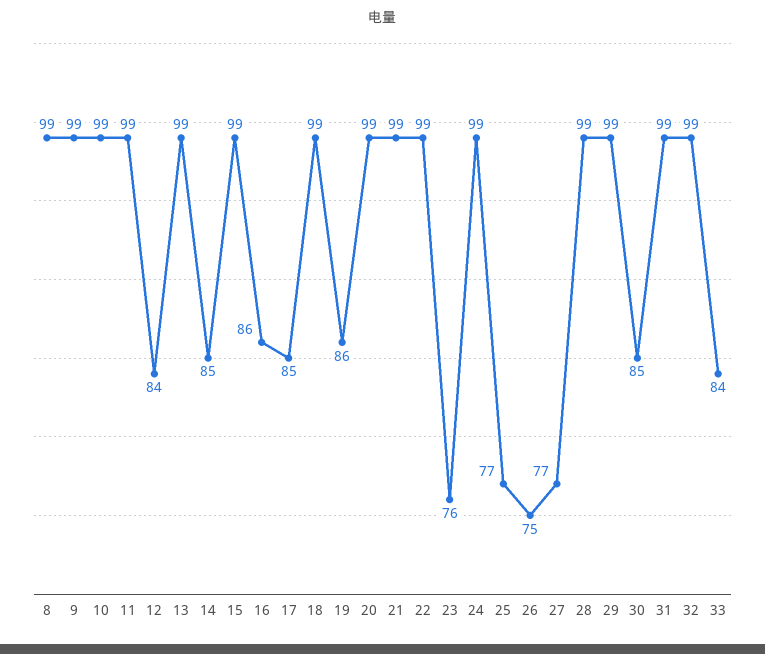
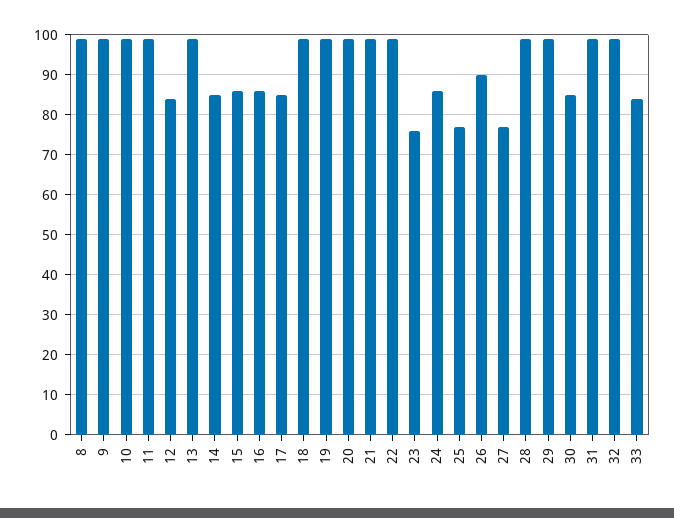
  {
    "8": 99,
    "9": 99,
    "10": 99,
    "11": 99,
    "12": 84,
    "13": 99,
    "14": 85,
-   "15": 99,
+   "15": 85,
    "16": 86,
    "17": 85,
    "18": 99,
-   "19": 86,
+   "19": 100,
    "20": 99,
    "21": 99,
    "22": 99,
    "23": 76,
-   "24": 99,
+   "24": 85,
    "25": 77,
-   "26": 75,
+   "26": 90,
    "27": 77,
    "28": 99,
    "29": 99,
    "30": 85,
    "31": 99,
    "32": 99,
    "33": 84
  }

